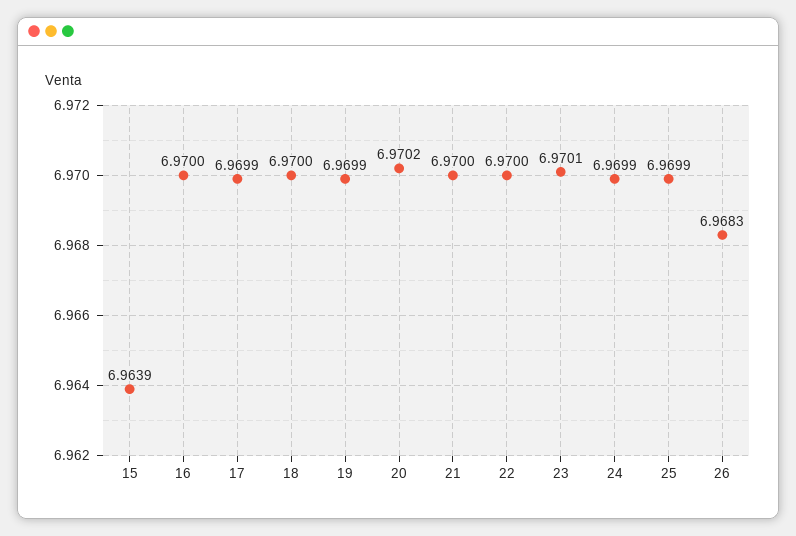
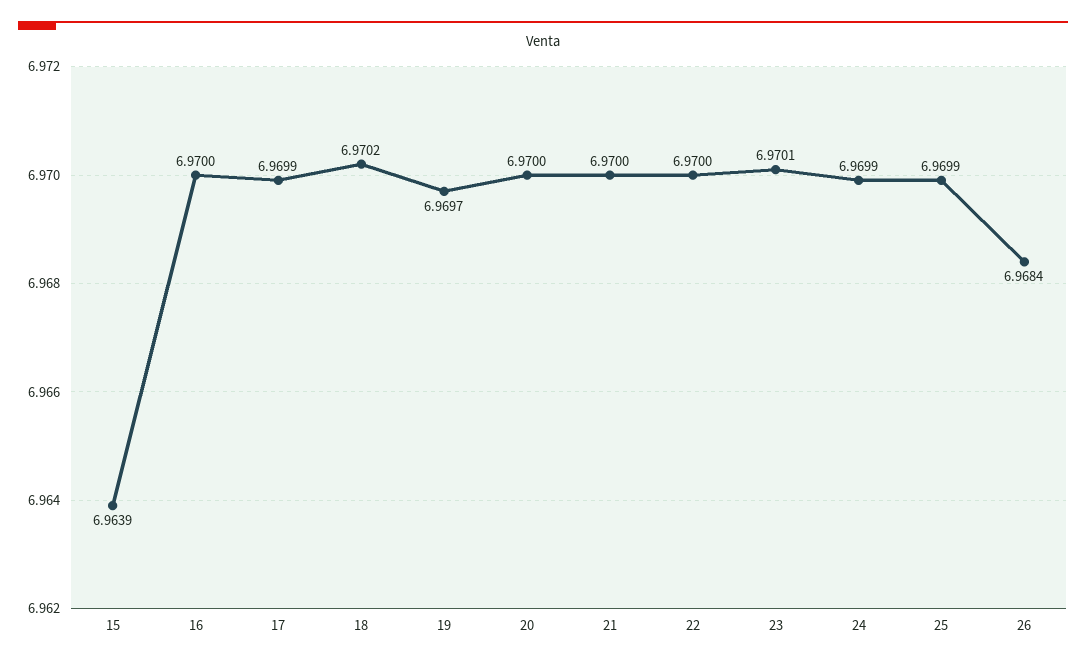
  {
    "15": 6.9639,
    "16": 6.97,
    "17": 6.9699,
-   "18": 6.97,
+   "18": 6.9702,
-   "19": 6.9699,
+   "19": 6.9697,
-   "20": 6.9702,
+   "20": 6.97,
    "21": 6.97,
    "22": 6.97,
    "23": 6.9701,
    "24": 6.9699,
    "25": 6.9699,
-   "26": 6.9683
+   "26": 6.9684
  }

